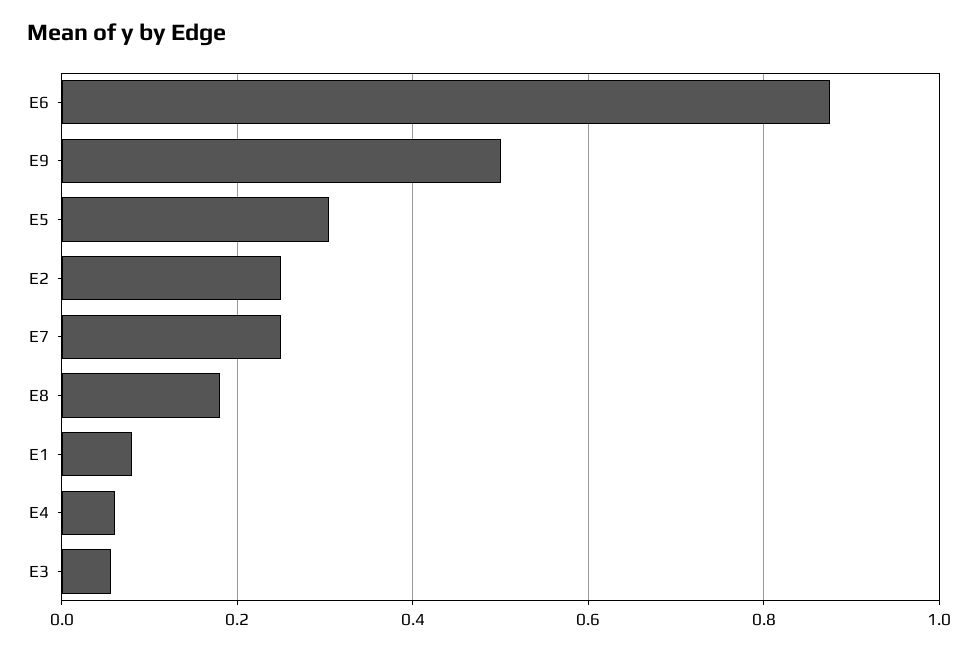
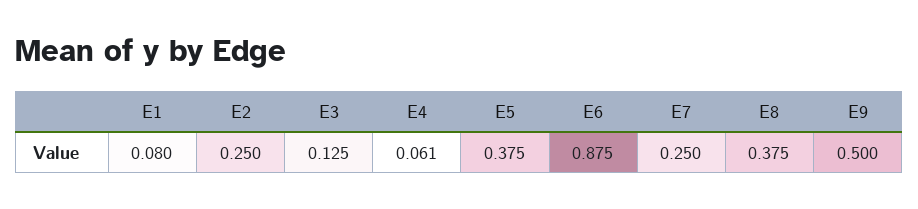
  {
    "E6": 0.875,
    "E9": 0.5,
-   "E5": 0.3,
+   "E5": 0.375,
    "E2": 0.25,
    "E7": 0.25,
-   "E8": 0.18,
+   "E8": 0.375,
    "E1": 0.08,
    "E4": 0.061,
-   "E3": 0.06
+   "E3": 0.125
  }

